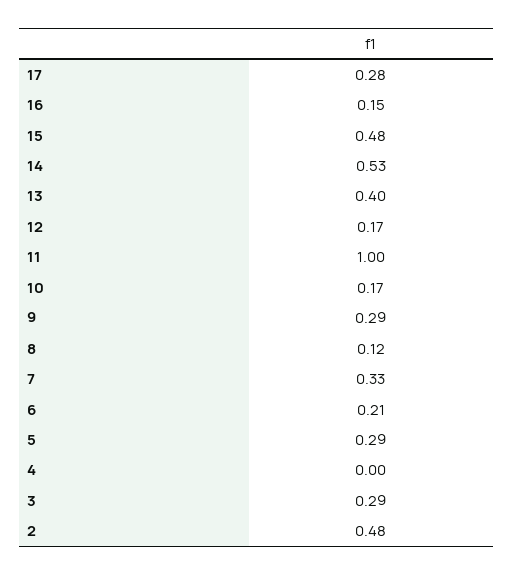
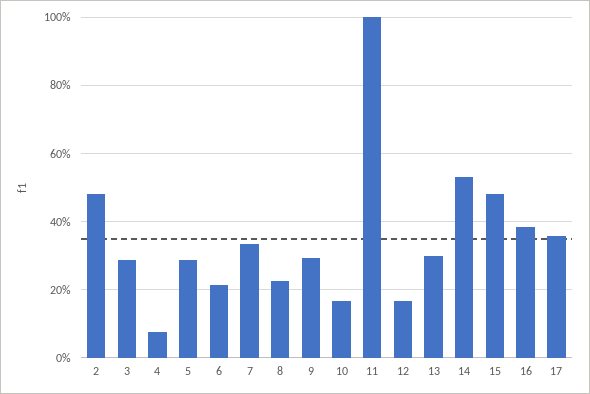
  {
-   "17": 0.28,
+   "17": 0.36,
-   "16": 0.15,
+   "16": 0.38,
    "15": 0.48,
    "14": 0.53,
-   "13": 0.4,
+   "13": 0.3,
    "12": 0.17,
    "11": 1,
    "10": 0.17,
    "9": 0.29,
-   "8": 0.12,
+   "8": 0.22,
    "7": 0.33,
    "6": 0.21,
    "5": 0.29,
-   "4": 0,
+   "4": 0.08,
    "3": 0.29,
    "2": 0.48
  }

